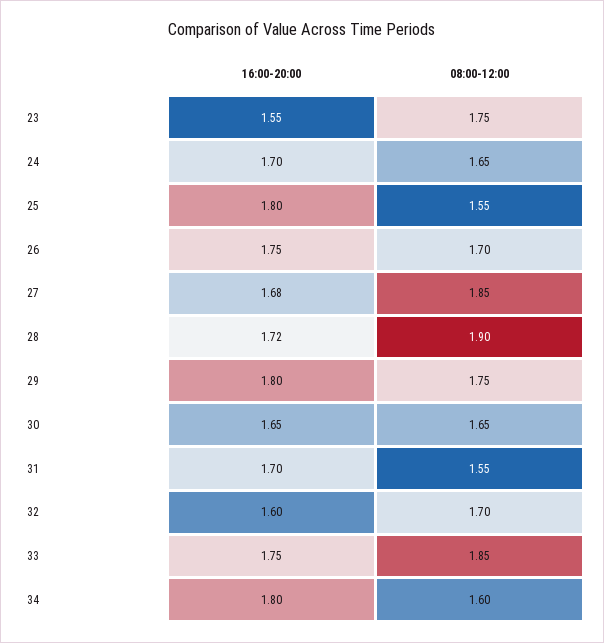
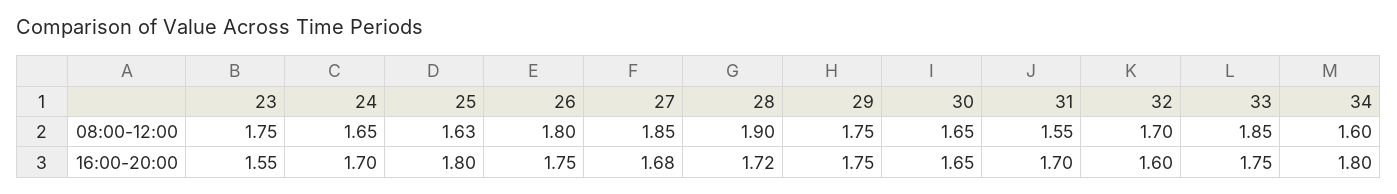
  {
    "16:00-20:00": {
      "23": 1.55,
      "24": 1.7,
      "25": 1.8,
      "26": 1.75,
      "27": 1.68,
      "28": 1.72,
-     "29": 1.8,
+     "29": 1.75,
      "30": 1.65,
      "31": 1.7,
      "32": 1.6,
      "33": 1.75,
      "34": 1.8
    },
    "08:00-12:00": {
      "23": 1.75,
      "24": 1.65,
-     "25": 1.55,
+     "25": 1.63,
-     "26": 1.7,
+     "26": 1.8,
      "27": 1.85,
      "28": 1.9,
      "29": 1.75,
      "30": 1.65,
      "31": 1.55,
      "32": 1.7,
      "33": 1.85,
      "34": 1.6
    }
  }

